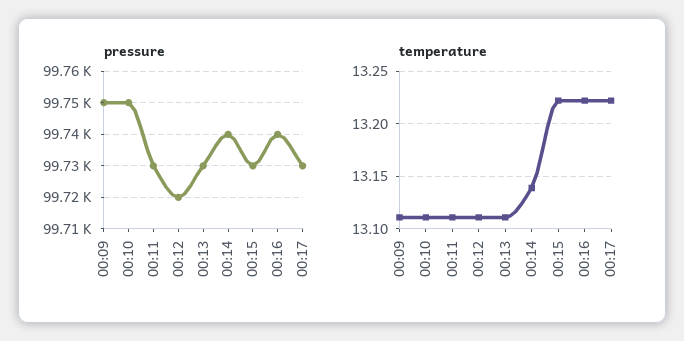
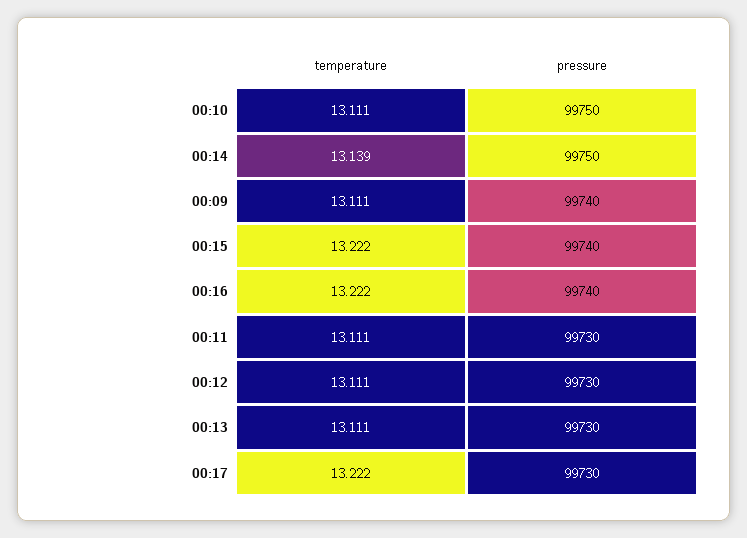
  {
    "pressure": {
-     "00:09": 99750,
+     "00:09": 99740,
      "00:10": 99750,
      "00:11": 99730,
-     "00:12": 99720,
+     "00:12": 99730,
      "00:13": 99730,
-     "00:14": 99740,
+     "00:14": 99750,
-     "00:15": 99730,
+     "00:15": 99740,
      "00:16": 99740,
      "00:17": 99730
    },
    "temperature": {
      "00:09": 13.111,
      "00:10": 13.111,
      "00:11": 13.111,
      "00:12": 13.111,
      "00:13": 13.111,
      "00:14": 13.139,
      "00:15": 13.222,
      "00:16": 13.222,
      "00:17": 13.222
    }
  }

